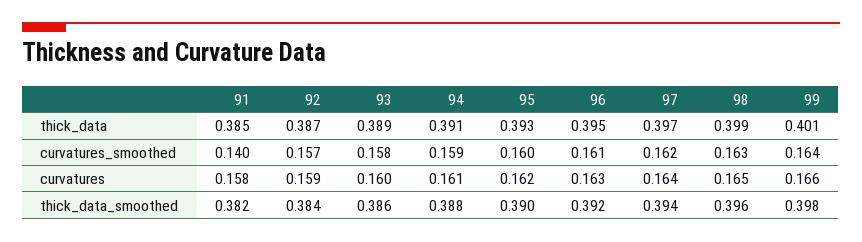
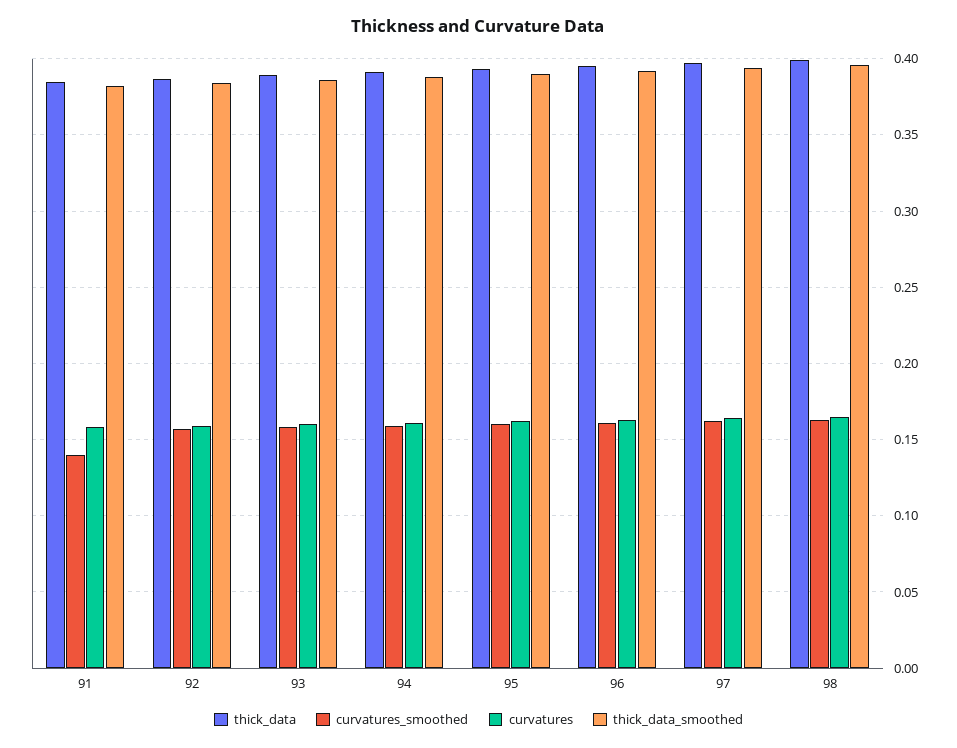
  {
    "thick_data": {
      "91": 0.385,
      "92": 0.387,
      "93": 0.389,
      "94": 0.391,
      "95": 0.393,
      "96": 0.395,
      "97": 0.397,
-     "98": 0.399,
+     "98": 0.399
-     "99": 0.401
    },
    "curvatures_smoothed": {
      "91": 0.14,
      "92": 0.157,
      "93": 0.158,
      "94": 0.159,
      "95": 0.16,
      "96": 0.161,
      "97": 0.162,
-     "98": 0.163,
+     "98": 0.163
-     "99": 0.164
    },
    "curvatures": {
      "91": 0.158,
      "92": 0.159,
      "93": 0.16,
      "94": 0.161,
      "95": 0.162,
      "96": 0.163,
      "97": 0.164,
-     "98": 0.165,
+     "98": 0.165
-     "99": 0.166
    },
    "thick_data_smoothed": {
      "91": 0.382,
      "92": 0.384,
      "93": 0.386,
      "94": 0.388,
      "95": 0.39,
      "96": 0.392,
      "97": 0.394,
-     "98": 0.396,
+     "98": 0.396
-     "99": 0.398
    }
  }

